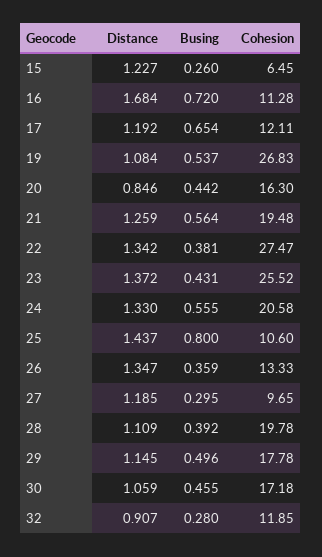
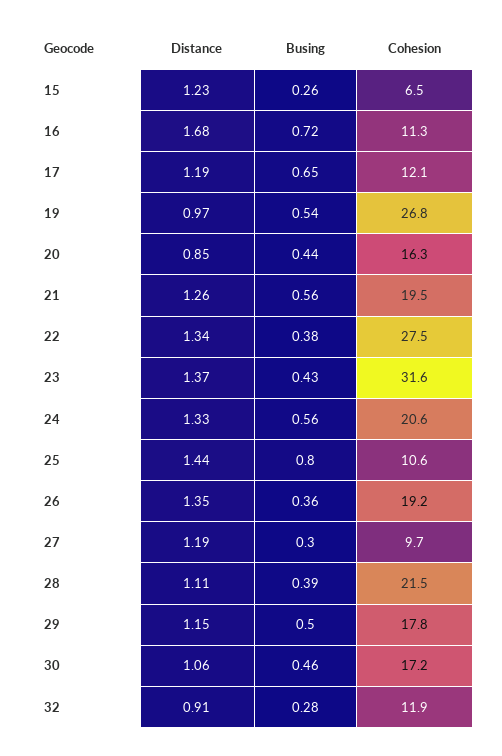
  {
    "Distance": {
      "15": 1.227,
      "16": 1.684,
      "17": 1.192,
-     "19": 1.084,
+     "19": 0.97,
      "20": 0.846,
      "21": 1.259,
      "22": 1.342,
      "23": 1.372,
      "24": 1.33,
      "25": 1.437,
      "26": 1.347,
      "27": 1.185,
      "28": 1.109,
      "29": 1.145,
      "30": 1.059,
      "32": 0.907
    },
    "Busing": {
      "15": 0.26,
      "16": 0.72,
      "17": 0.654,
      "19": 0.537,
      "20": 0.442,
      "21": 0.564,
      "22": 0.381,
      "23": 0.431,
      "24": 0.555,
      "25": 0.8,
      "26": 0.359,
      "27": 0.295,
      "28": 0.392,
      "29": 0.496,
      "30": 0.455,
      "32": 0.28
    },
    "Cohesion": {
      "15": 6.45,
      "16": 11.28,
      "17": 12.11,
      "19": 26.83,
      "20": 16.3,
      "21": 19.48,
      "22": 27.47,
-     "23": 25.52,
+     "23": 31.6,
      "24": 20.58,
      "25": 10.6,
-     "26": 13.33,
+     "26": 19.2,
      "27": 9.65,
-     "28": 19.78,
+     "28": 21.5,
      "29": 17.78,
      "30": 17.18,
      "32": 11.85
    }
  }

